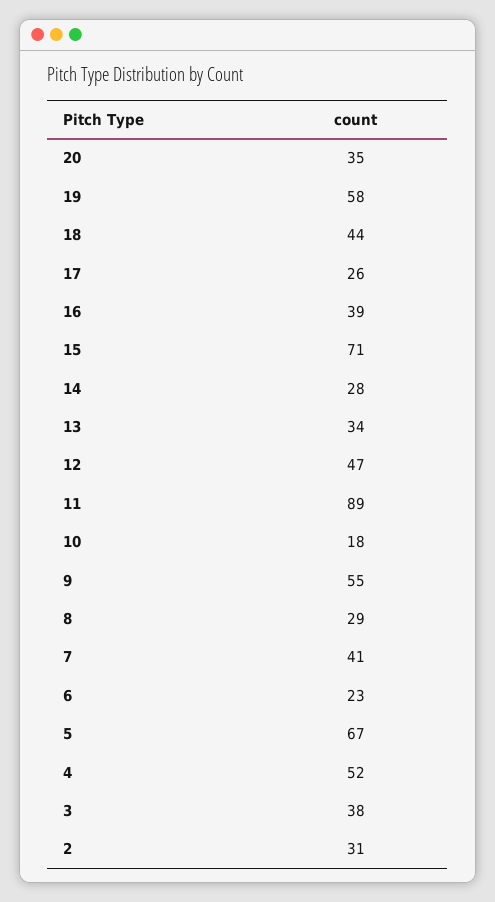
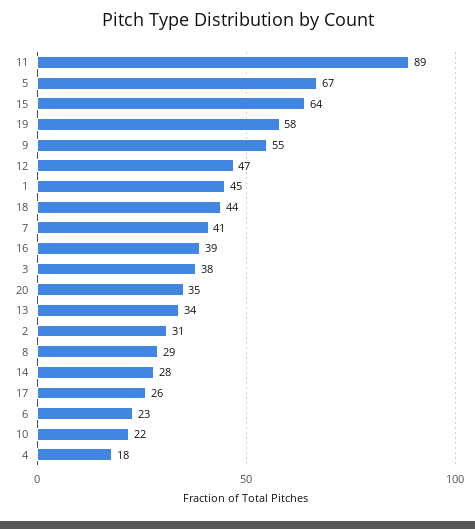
  {
    "20": 35,
    "19": 58,
    "18": 44,
    "17": 26,
    "16": 39,
-   "15": 71,
+   "15": 64,
    "14": 28,
    "13": 34,
    "12": 47,
    "11": 89,
-   "10": 18,
+   "10": 22,
    "9": 55,
    "8": 29,
    "7": 41,
    "6": 23,
    "5": 67,
-   "4": 52,
+   "4": 18,
    "3": 38,
-   "2": 31
+   "2": 31,
+   "1": 45
  }

